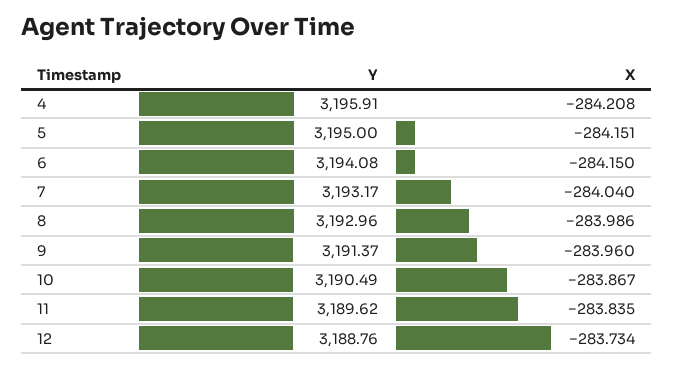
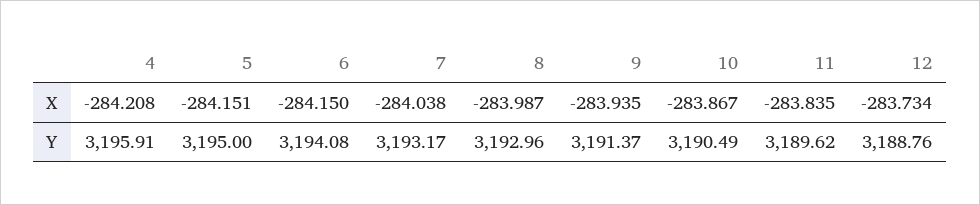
  {
    "Y": {
      "4": 3195.91,
      "5": 3195,
      "6": 3194.08,
      "7": 3193.17,
      "8": 3192.96,
      "9": 3191.37,
      "10": 3190.49,
      "11": 3189.62,
      "12": 3188.76
    },
    "X": {
      "4": -284.208,
      "5": -284.151,
      "6": -284.15,
-     "7": -284.04,
+     "7": -284.038,
-     "8": -283.986,
+     "8": -283.987,
-     "9": -283.96,
+     "9": -283.935,
      "10": -283.867,
      "11": -283.835,
      "12": -283.734
    }
  }

